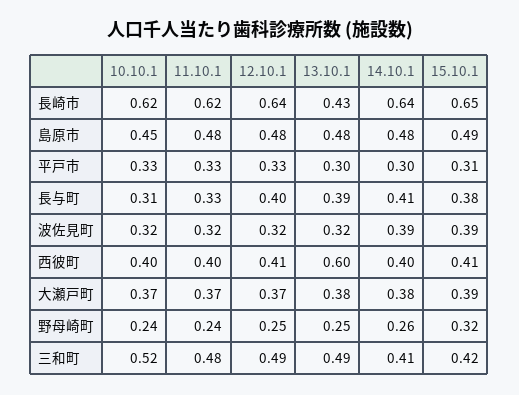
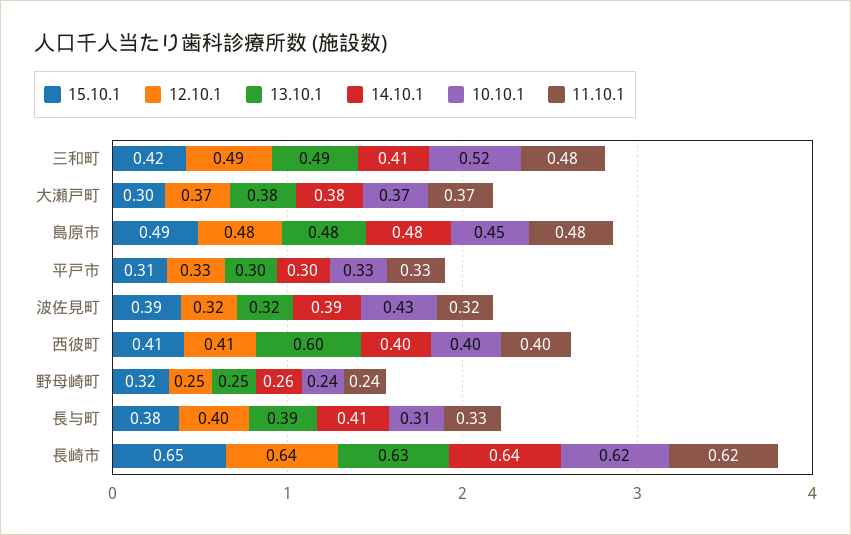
  {
    "10.10.1": {
      "長崎市": 0.62,
      "島原市": 0.45,
      "平戸市": 0.33,
      "長与町": 0.31,
-     "波佐見町": 0.32,
+     "波佐見町": 0.43,
      "西彼町": 0.4,
      "大瀬戸町": 0.37,
      "野母崎町": 0.24,
      "三和町": 0.52
    },
    "11.10.1": {
      "長崎市": 0.62,
      "島原市": 0.48,
      "平戸市": 0.33,
      "長与町": 0.33,
      "波佐見町": 0.32,
      "西彼町": 0.4,
      "大瀬戸町": 0.37,
      "野母崎町": 0.24,
      "三和町": 0.48
    },
    "12.10.1": {
      "長崎市": 0.64,
      "島原市": 0.48,
      "平戸市": 0.33,
      "長与町": 0.4,
      "波佐見町": 0.32,
      "西彼町": 0.41,
      "大瀬戸町": 0.37,
      "野母崎町": 0.25,
      "三和町": 0.49
    },
    "13.10.1": {
-     "長崎市": 0.43,
+     "長崎市": 0.63,
      "島原市": 0.48,
      "平戸市": 0.3,
      "長与町": 0.39,
      "波佐見町": 0.32,
      "西彼町": 0.6,
      "大瀬戸町": 0.38,
      "野母崎町": 0.25,
      "三和町": 0.49
    },
    "14.10.1": {
      "長崎市": 0.64,
      "島原市": 0.48,
      "平戸市": 0.3,
      "長与町": 0.41,
      "波佐見町": 0.39,
      "西彼町": 0.4,
      "大瀬戸町": 0.38,
      "野母崎町": 0.26,
      "三和町": 0.41
    },
    "15.10.1": {
      "長崎市": 0.65,
      "島原市": 0.49,
      "平戸市": 0.31,
      "長与町": 0.38,
      "波佐見町": 0.39,
      "西彼町": 0.41,
-     "大瀬戸町": 0.39,
+     "大瀬戸町": 0.3,
      "野母崎町": 0.32,
      "三和町": 0.42
    }
  }

